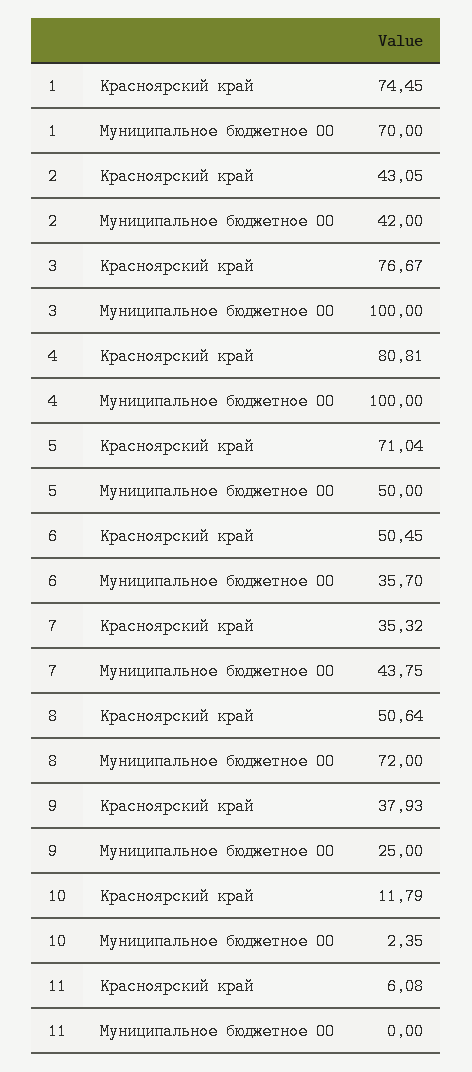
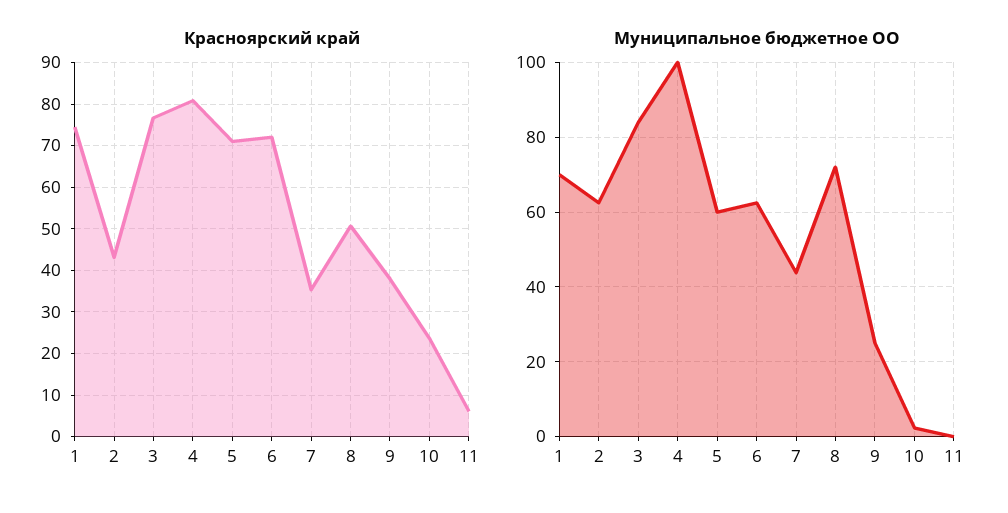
  {
    "Красноярский край": {
      "1": 74.45,
      "2": 43.05,
      "3": 76.67,
      "4": 80.81,
      "5": 71.04,
-     "6": 50.45,
+     "6": 72,
      "7": 35.32,
      "8": 50.64,
      "9": 37.93,
-     "10": 11.79,
+     "10": 24,
      "11": 6.08
    },
    "Муниципальное бюджетное ОО": {
      "1": 70,
-     "2": 42,
+     "2": 62,
-     "3": 100,
+     "3": 84,
      "4": 100,
-     "5": 50,
+     "5": 60,
-     "6": 35.7,
+     "6": 62,
      "7": 43.75,
      "8": 72,
      "9": 25,
      "10": 2.35,
      "11": 0
    }
  }

